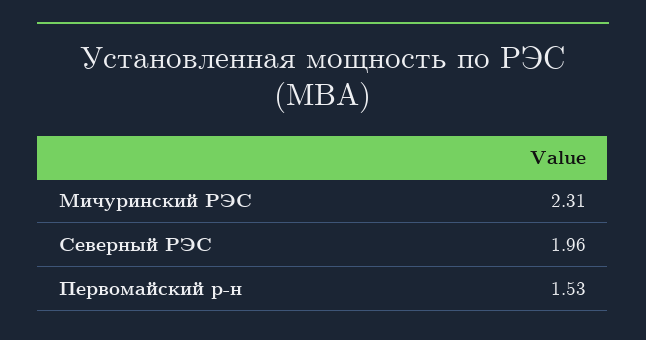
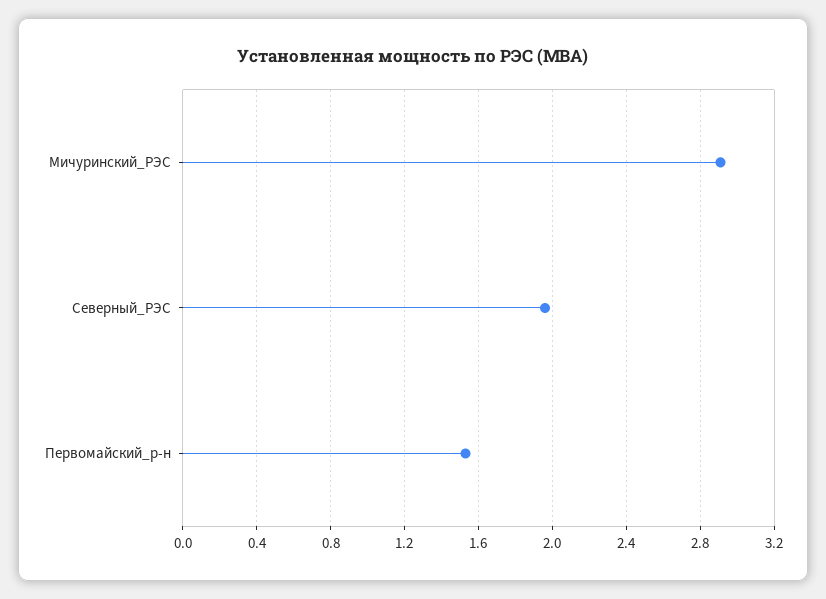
  {
-   "Мичуринский РЭС": 2.31,
+   "Мичуринский РЭС": 2.9,
    "Северный РЭС": 1.96,
    "Первомайский р-н": 1.53
  }

